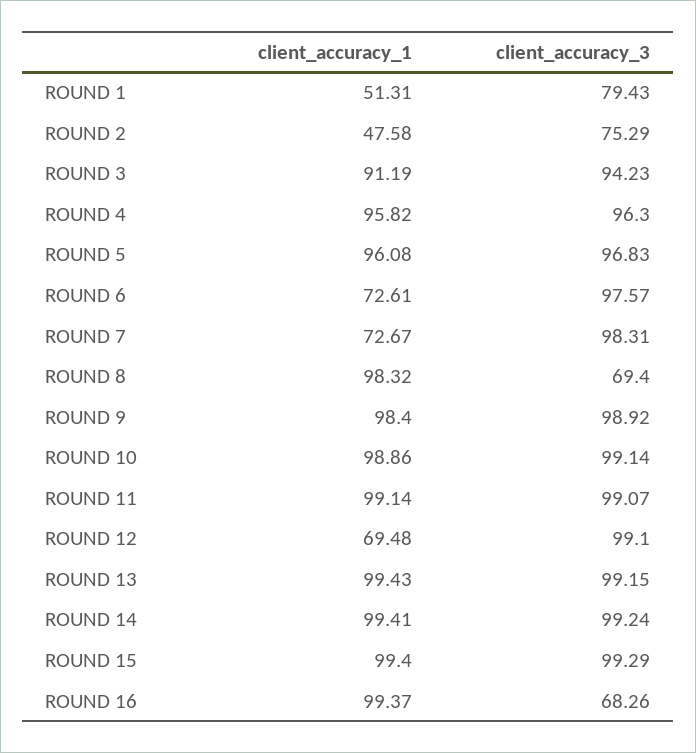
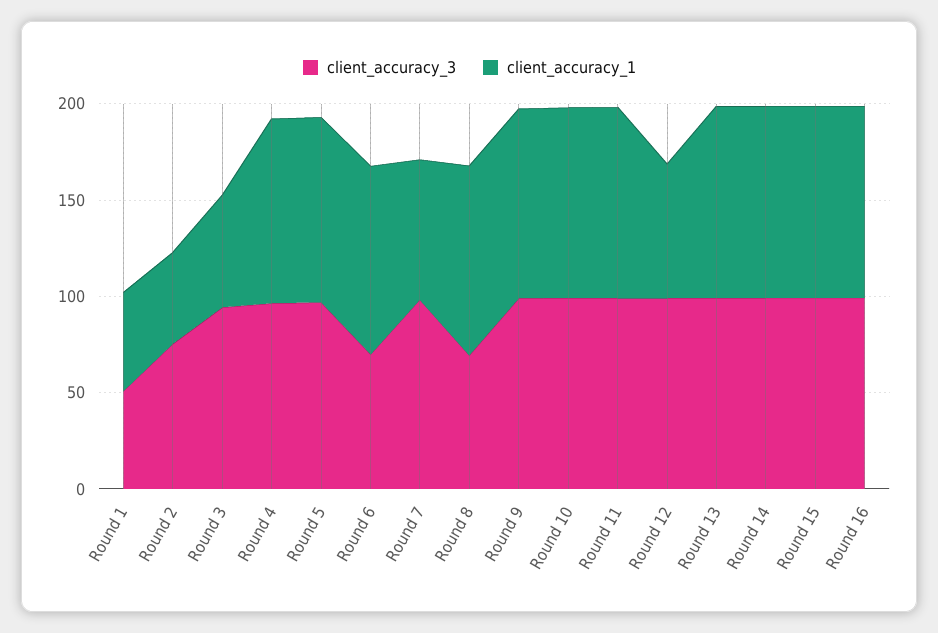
  {
    "client_accuracy_1": {
      "ROUND 1": 51.31,
      "ROUND 2": 47.58,
-     "ROUND 3": 91.19,
+     "ROUND 3": 60,
      "ROUND 4": 95.82,
      "ROUND 5": 96.08,
-     "ROUND 6": 72.61,
+     "ROUND 6": 100,
      "ROUND 7": 72.67,
      "ROUND 8": 98.32,
      "ROUND 9": 98.4,
      "ROUND 10": 98.86,
      "ROUND 11": 99.14,
      "ROUND 12": 69.48,
      "ROUND 13": 99.43,
      "ROUND 14": 99.41,
      "ROUND 15": 99.4,
      "ROUND 16": 99.37
    },
    "client_accuracy_3": {
-     "ROUND 1": 79.43,
+     "ROUND 1": 50,
      "ROUND 2": 75.29,
      "ROUND 3": 94.23,
      "ROUND 4": 96.3,
      "ROUND 5": 96.83,
-     "ROUND 6": 97.57,
+     "ROUND 6": 70,
      "ROUND 7": 98.31,
      "ROUND 8": 69.4,
      "ROUND 9": 98.92,
      "ROUND 10": 99.14,
      "ROUND 11": 99.07,
      "ROUND 12": 99.1,
      "ROUND 13": 99.15,
      "ROUND 14": 99.24,
      "ROUND 15": 99.29,
-     "ROUND 16": 68.26
+     "ROUND 16": 100
    }
  }

